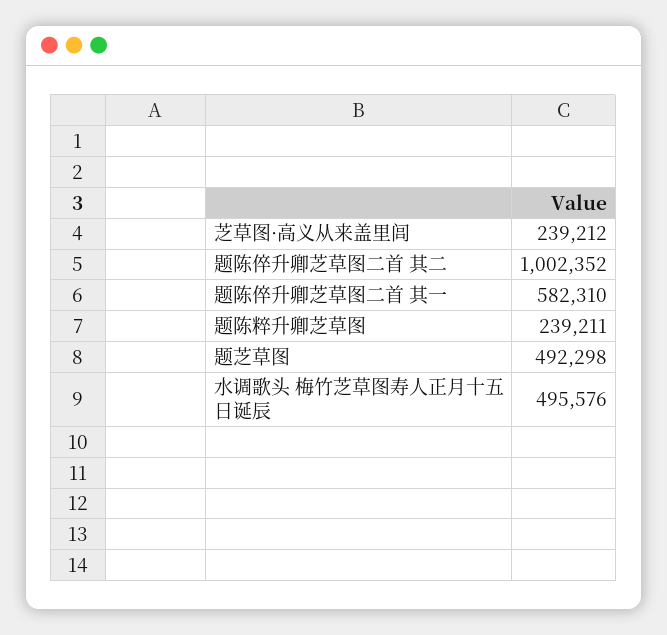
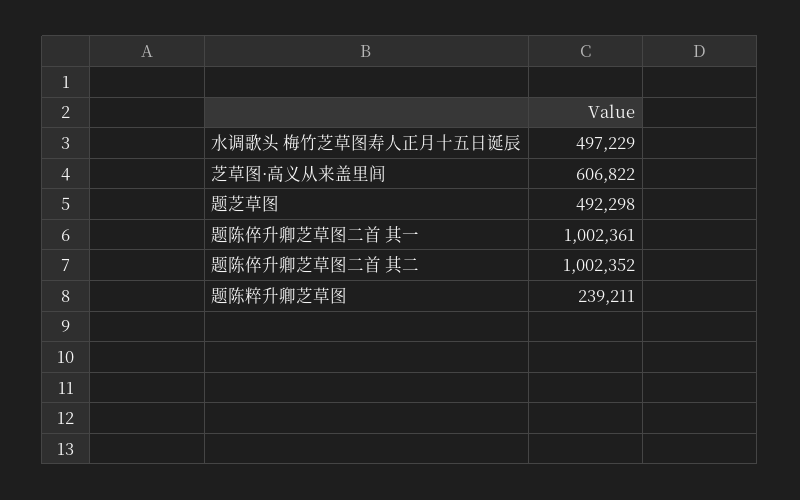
  {
-   "芝草图·高义从来盖里闾": 239212,
+   "芝草图·高义从来盖里闾": 606822,
    "题陈倅升卿芝草图二首 其二": 1002352,
-   "题陈倅升卿芝草图二首 其一": 582310,
+   "题陈倅升卿芝草图二首 其一": 1002361,
    "题陈粹升卿芝草图": 239211,
    "题芝草图": 492298,
-   "水调歌头 梅竹芝草图寿人正月十五日诞辰": 495576
+   "水调歌头 梅竹芝草图寿人正月十五日诞辰": 497229
  }

